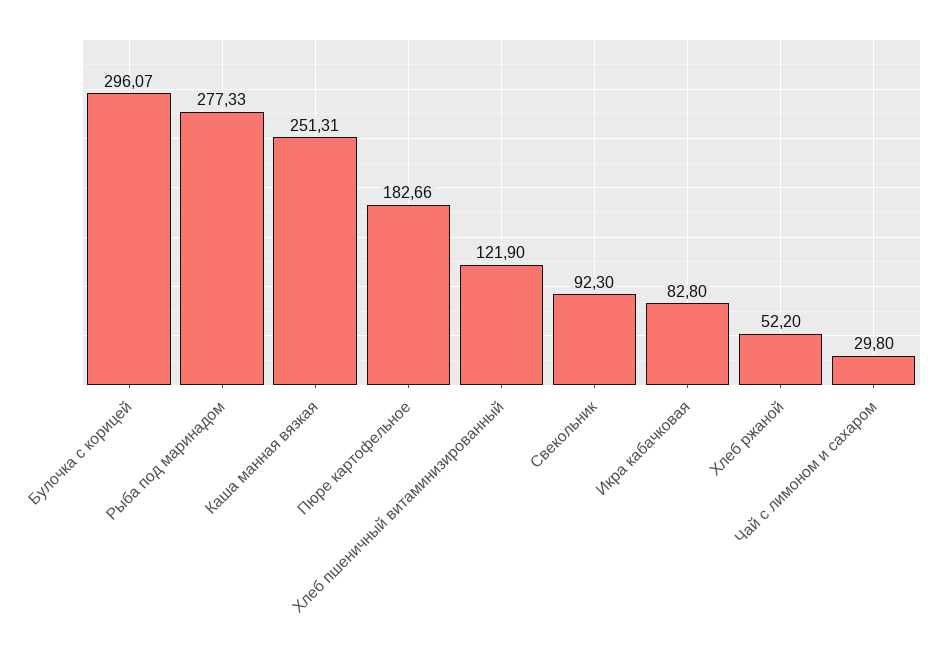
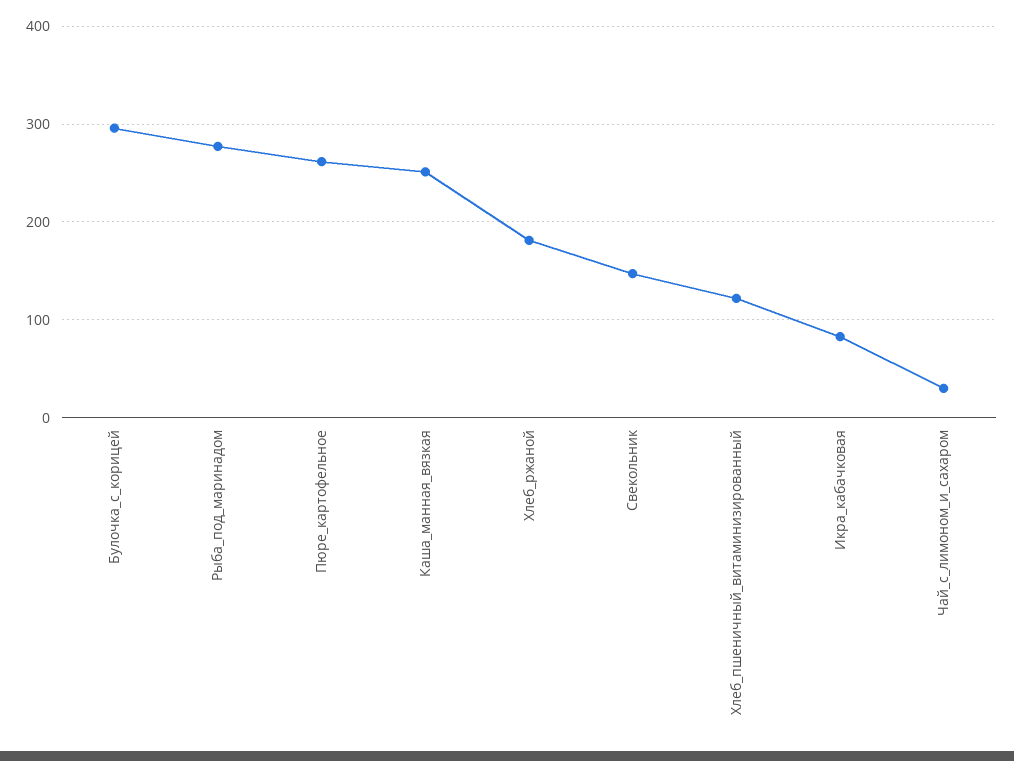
  {
    "Булочка с корицей": 296.07,
    "Рыба под маринадом": 277.33,
    "Каша манная вязкая": 251.31,
-   "Пюре картофельное": 182.66,
+   "Пюре картофельное": 260,
    "Хлеб пшеничный витаминизированный": 121.9,
-   "Свекольник": 92.3,
+   "Свекольник": 150,
    "Икра кабачковая": 82.8,
-   "Хлеб ржаной": 52.2,
+   "Хлеб ржаной": 180,
    "Чай с лимоном и сахаром": 29.8
  }

